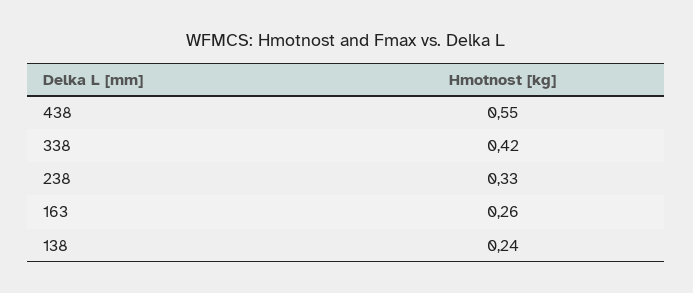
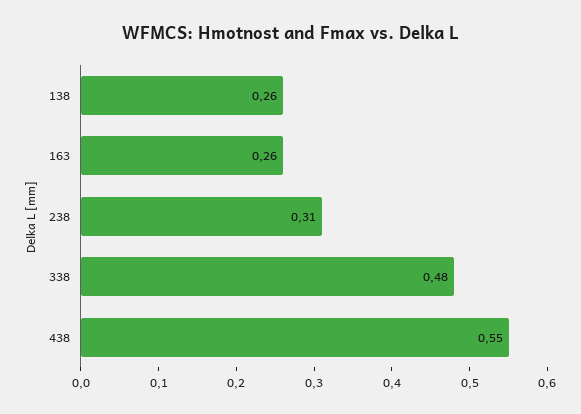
  {
    "438": 0.55,
-   "338": 0.42,
+   "338": 0.48,
-   "238": 0.33,
+   "238": 0.31,
    "163": 0.26,
-   "138": 0.24
+   "138": 0.26
  }

